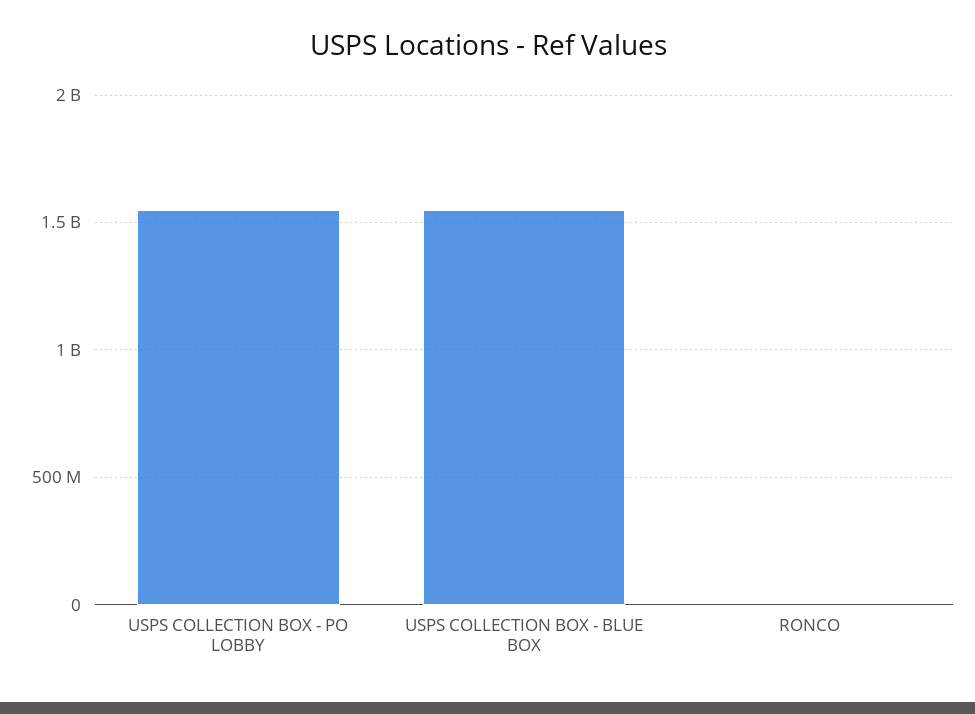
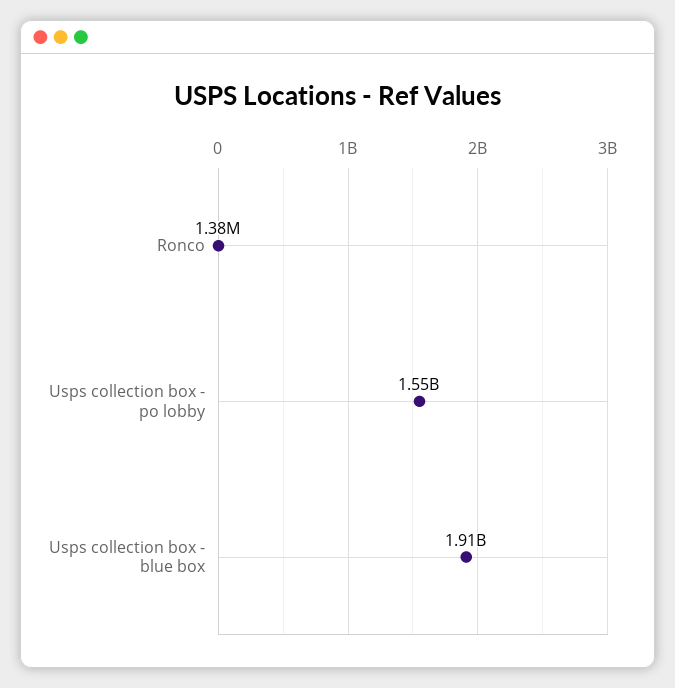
  {
    "USPS COLLECTION BOX - PO LOBBY": 1550000000,
-   "USPS COLLECTION BOX - BLUE BOX": 1550000000,
+   "USPS COLLECTION BOX - BLUE BOX": 1910000000,
    "RONCO": 1380000
  }

